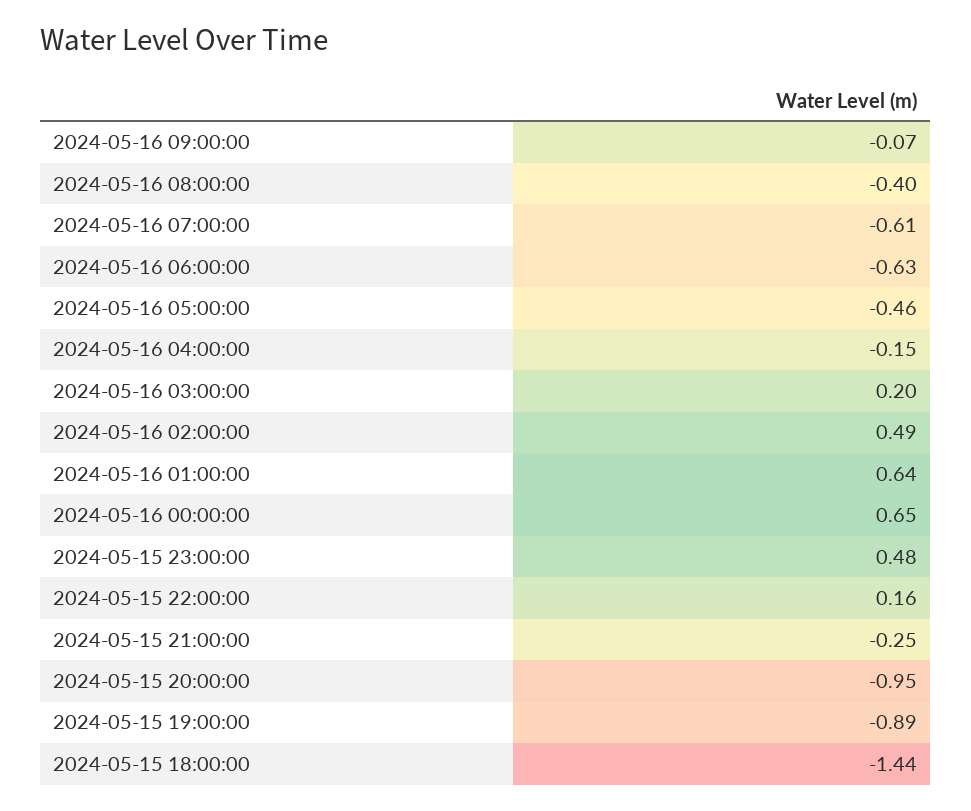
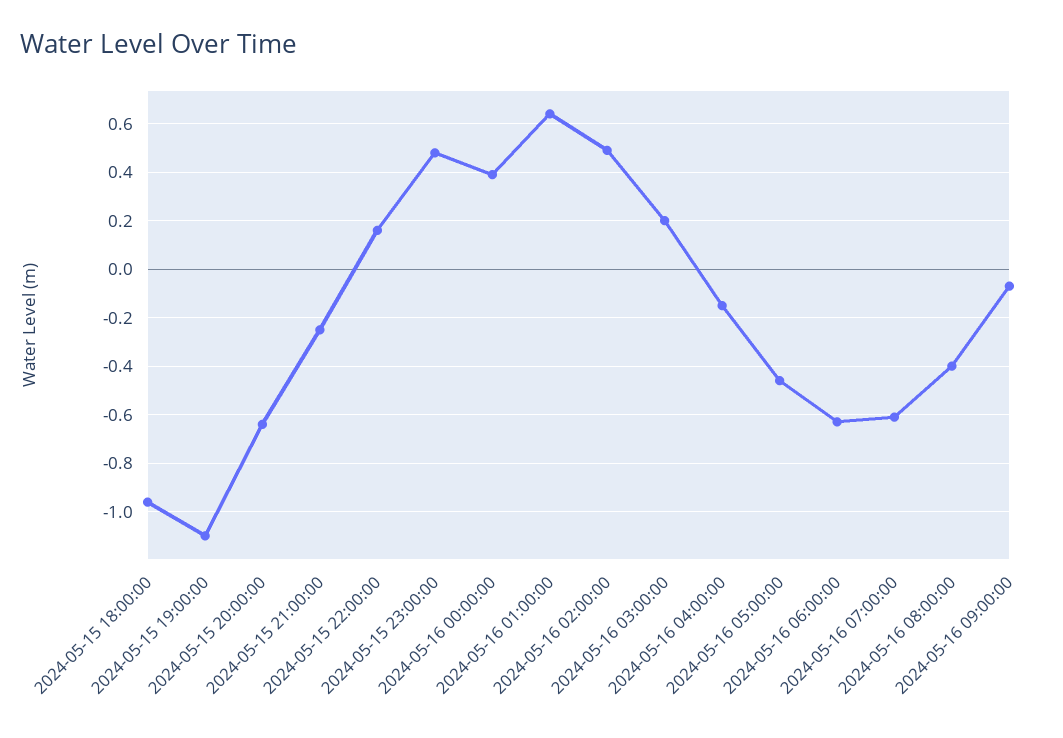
  {
    "2024-05-16 09:00:00": -0.07,
    "2024-05-16 08:00:00": -0.4,
    "2024-05-16 07:00:00": -0.61,
    "2024-05-16 06:00:00": -0.63,
    "2024-05-16 05:00:00": -0.46,
    "2024-05-16 04:00:00": -0.15,
    "2024-05-16 03:00:00": 0.2,
    "2024-05-16 02:00:00": 0.49,
    "2024-05-16 01:00:00": 0.64,
-   "2024-05-16 00:00:00": 0.65,
+   "2024-05-16 00:00:00": 0.4,
    "2024-05-15 23:00:00": 0.48,
    "2024-05-15 22:00:00": 0.16,
    "2024-05-15 21:00:00": -0.25,
-   "2024-05-15 20:00:00": -0.95,
+   "2024-05-15 20:00:00": -0.65,
-   "2024-05-15 19:00:00": -0.89,
+   "2024-05-15 19:00:00": -1.1,
-   "2024-05-15 18:00:00": -1.44
+   "2024-05-15 18:00:00": -0.95
  }

